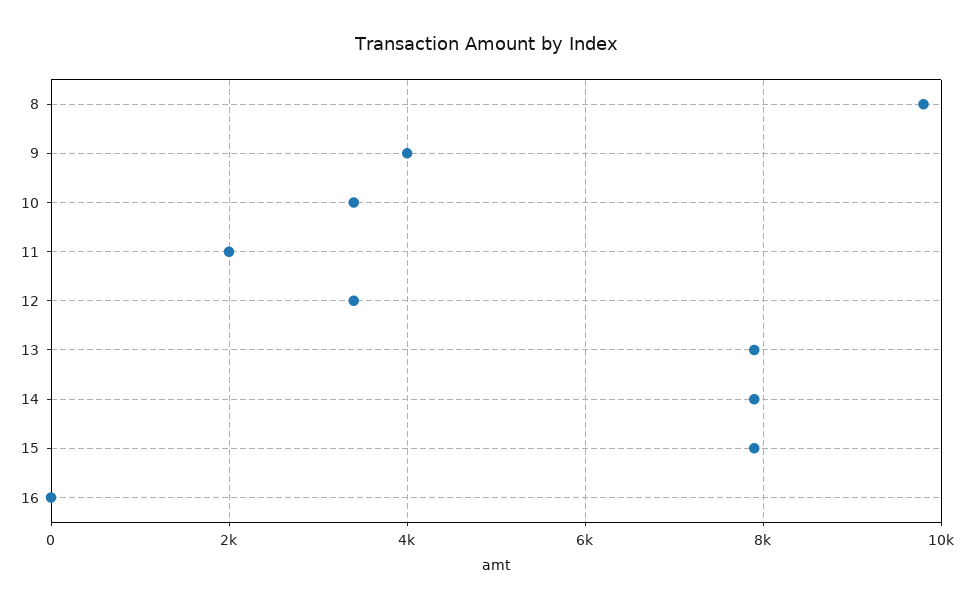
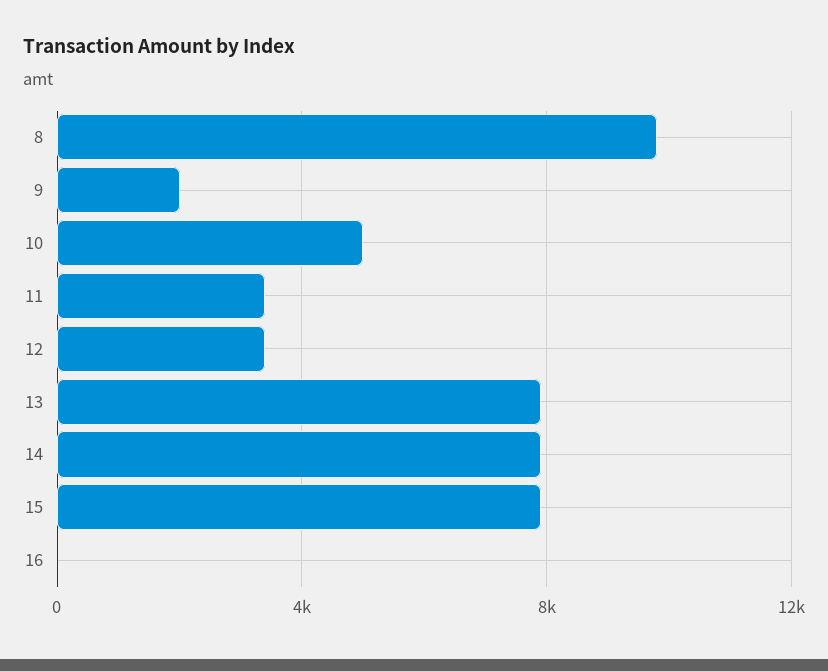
  {
    "8": 9800,
-   "9": 4000,
+   "9": 2000,
-   "10": 3400,
+   "10": 5000,
-   "11": 2000,
+   "11": 3500,
    "12": 3400,
    "13": 8000,
    "14": 8000,
    "15": 8000,
    "16": 0
  }

